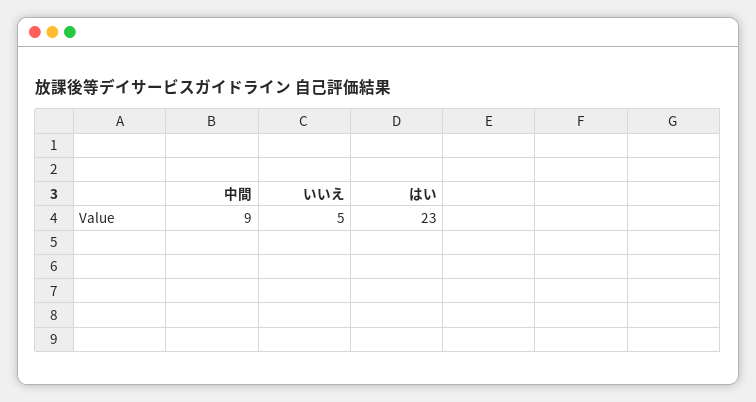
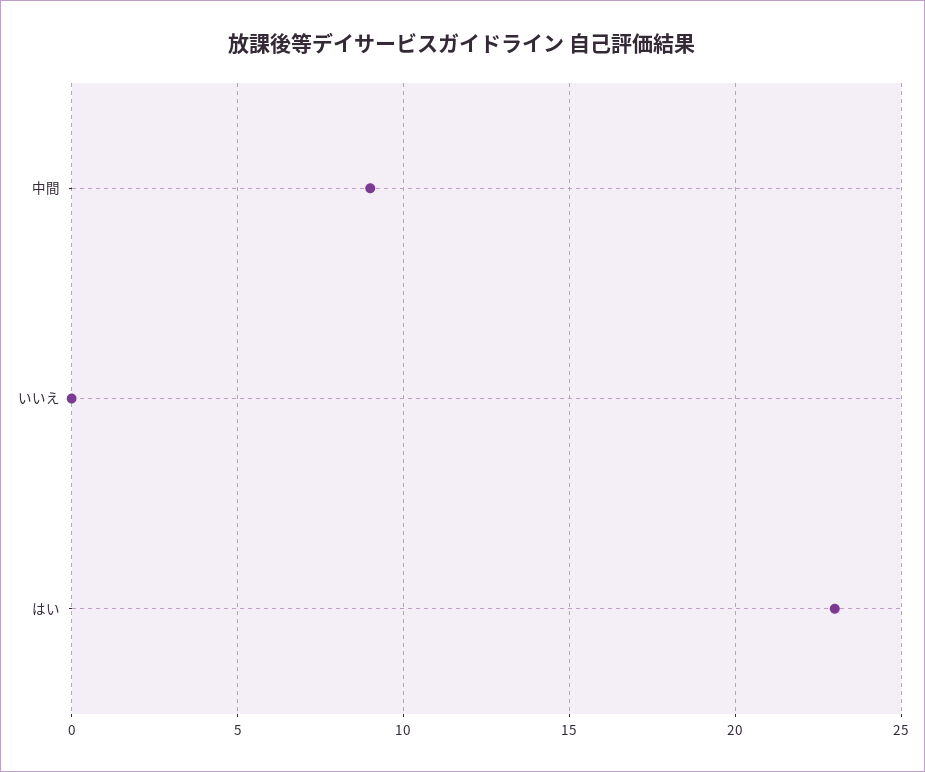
  {
    "中間": 9,
-   "いいえ": 5,
+   "いいえ": 0,
    "はい": 23
  }

